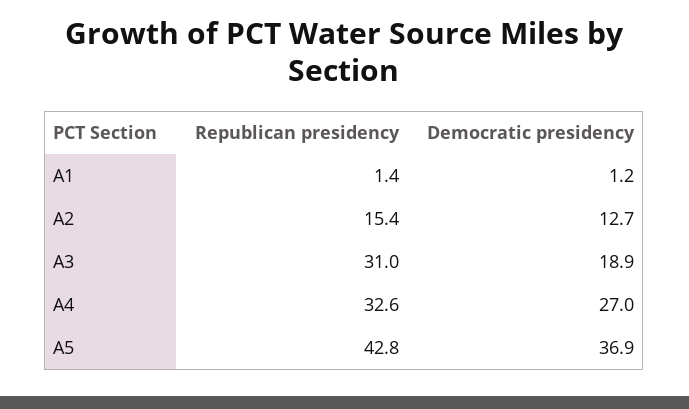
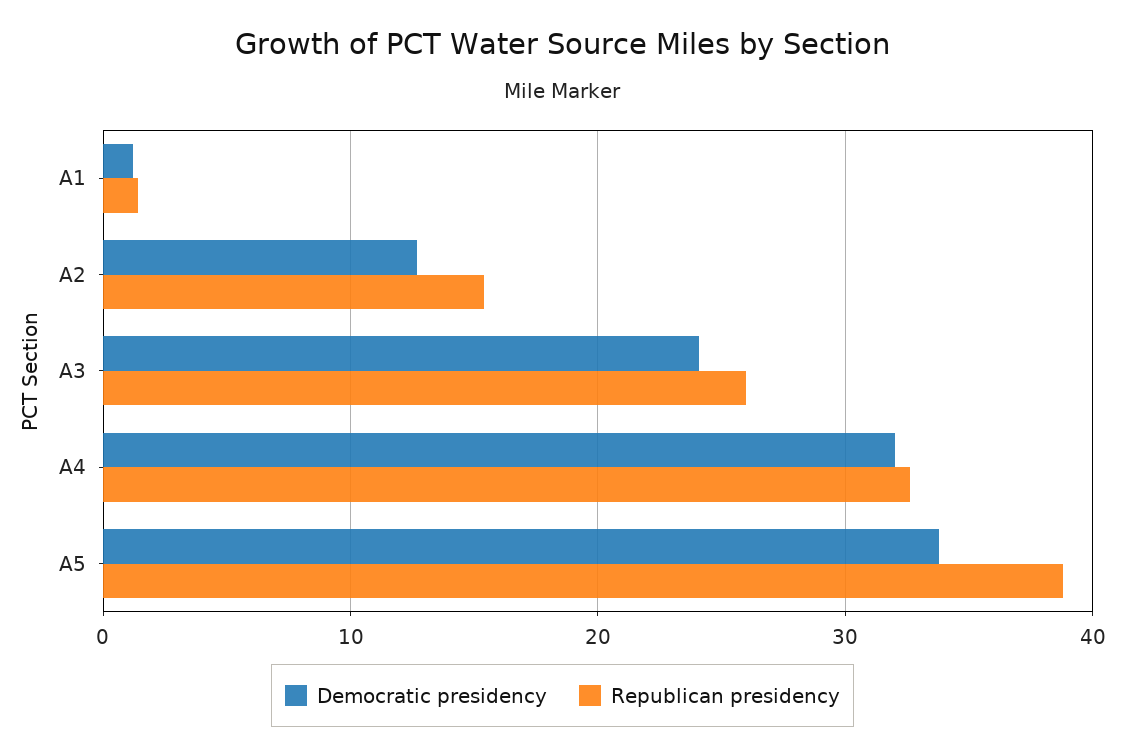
  {
    "Republican presidency": {
      "A1": 1.4,
      "A2": 15.4,
-     "A3": 31,
+     "A3": 26,
      "A4": 32.6,
-     "A5": 42.8
+     "A5": 39
    },
    "Democratic presidency": {
      "A1": 1.2,
      "A2": 12.7,
-     "A3": 18.9,
+     "A3": 24,
-     "A4": 27,
+     "A4": 32,
-     "A5": 36.9
+     "A5": 34
    }
  }

